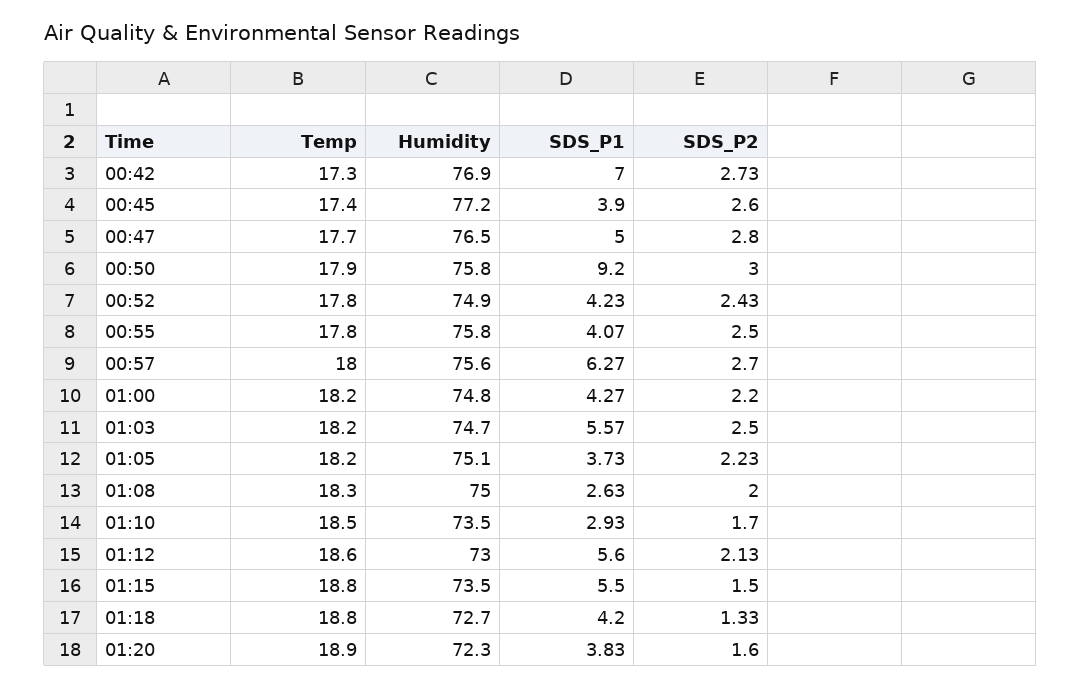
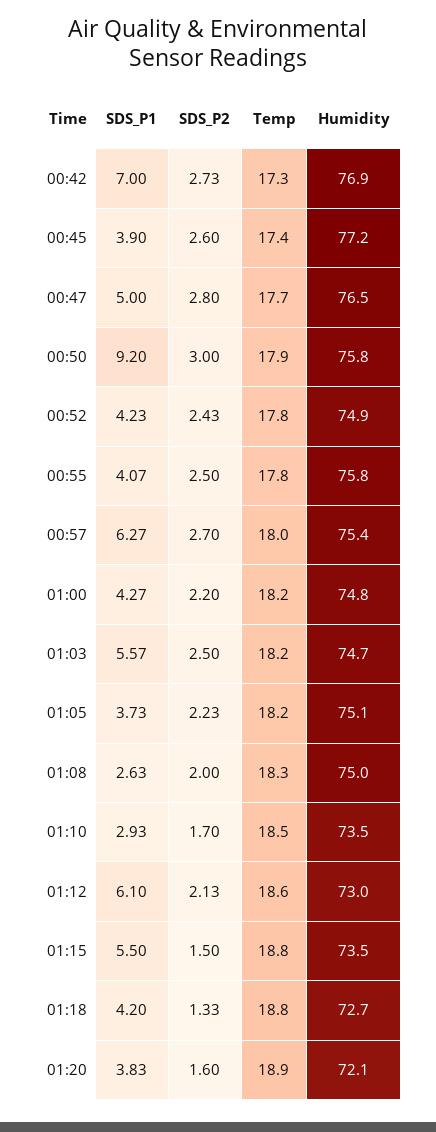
  {
    "Temp": {
      "00:42": 17.3,
      "00:45": 17.4,
      "00:47": 17.7,
      "00:50": 17.9,
      "00:52": 17.8,
      "00:55": 17.8,
      "00:57": 18,
      "01:00": 18.2,
      "01:03": 18.2,
      "01:05": 18.2,
      "01:08": 18.3,
      "01:10": 18.5,
      "01:12": 18.6,
      "01:15": 18.8,
      "01:18": 18.8,
      "01:20": 18.9
    },
    "Humidity": {
      "00:42": 76.9,
      "00:45": 77.2,
      "00:47": 76.5,
      "00:50": 75.8,
      "00:52": 74.9,
      "00:55": 75.8,
-     "00:57": 75.6,
+     "00:57": 75.4,
      "01:00": 74.8,
      "01:03": 74.7,
      "01:05": 75.1,
      "01:08": 75,
      "01:10": 73.5,
      "01:12": 73,
      "01:15": 73.5,
      "01:18": 72.7,
-     "01:20": 72.3
+     "01:20": 72.1
    },
    "SDS_P1": {
      "00:42": 7,
      "00:45": 3.9,
      "00:47": 5,
      "00:50": 9.2,
      "00:52": 4.23,
      "00:55": 4.07,
      "00:57": 6.27,
      "01:00": 4.27,
      "01:03": 5.57,
      "01:05": 3.73,
      "01:08": 2.63,
      "01:10": 2.93,
-     "01:12": 5.6,
+     "01:12": 6.1,
      "01:15": 5.5,
      "01:18": 4.2,
      "01:20": 3.83
    },
    "SDS_P2": {
      "00:42": 2.73,
      "00:45": 2.6,
      "00:47": 2.8,
      "00:50": 3,
      "00:52": 2.43,
      "00:55": 2.5,
      "00:57": 2.7,
      "01:00": 2.2,
      "01:03": 2.5,
      "01:05": 2.23,
      "01:08": 2,
      "01:10": 1.7,
      "01:12": 2.13,
      "01:15": 1.5,
      "01:18": 1.33,
      "01:20": 1.6
    }
  }

